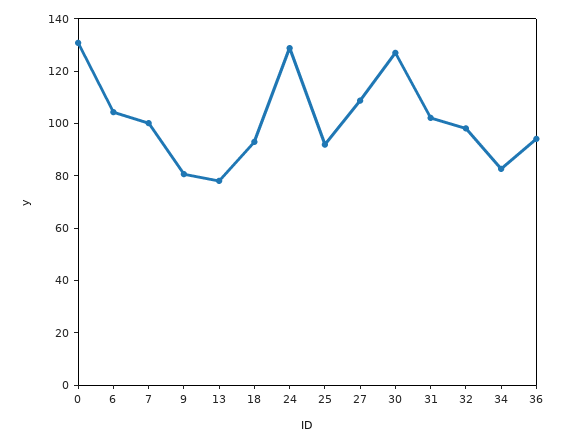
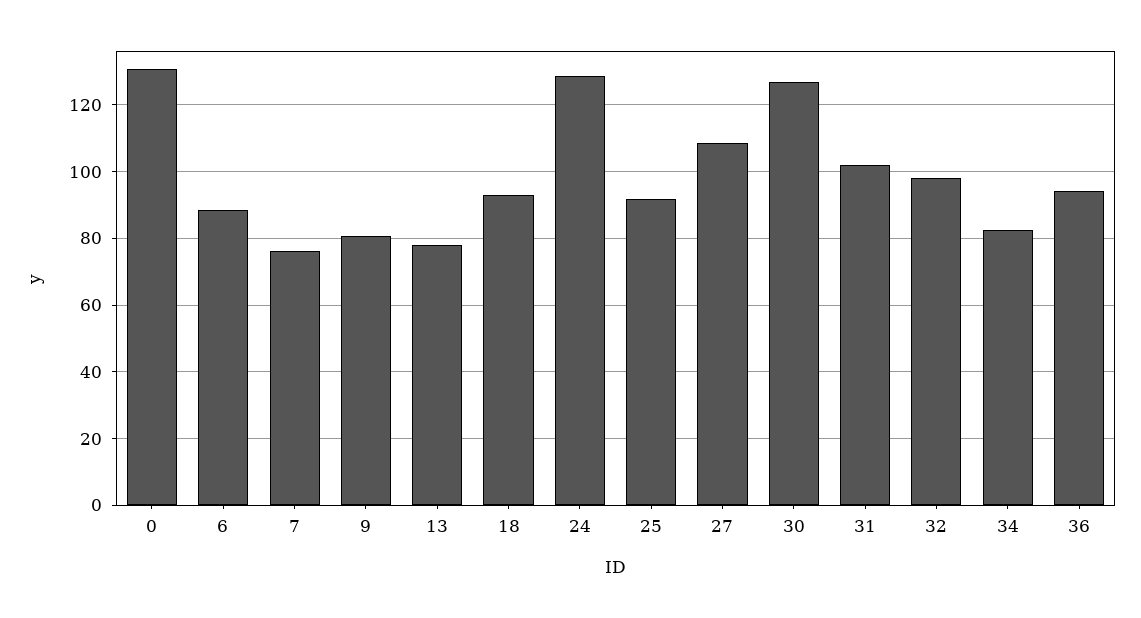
  {
    "0": 130,
-   "6": 105,
+   "6": 88,
-   "7": 100,
+   "7": 76,
    "9": 80,
    "13": 78,
    "18": 92,
    "24": 128,
    "25": 92,
    "27": 108,
    "30": 126,
    "31": 102,
    "32": 98,
    "34": 82,
    "36": 94
  }

